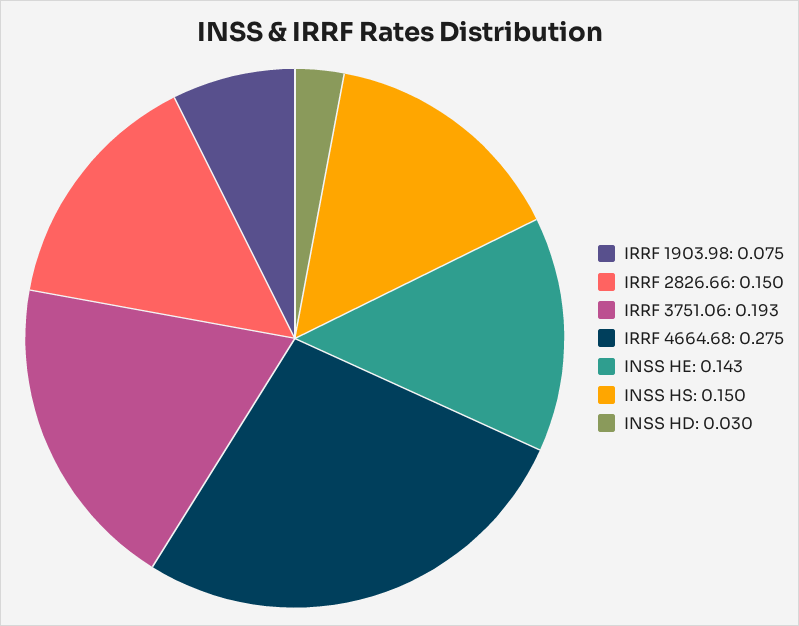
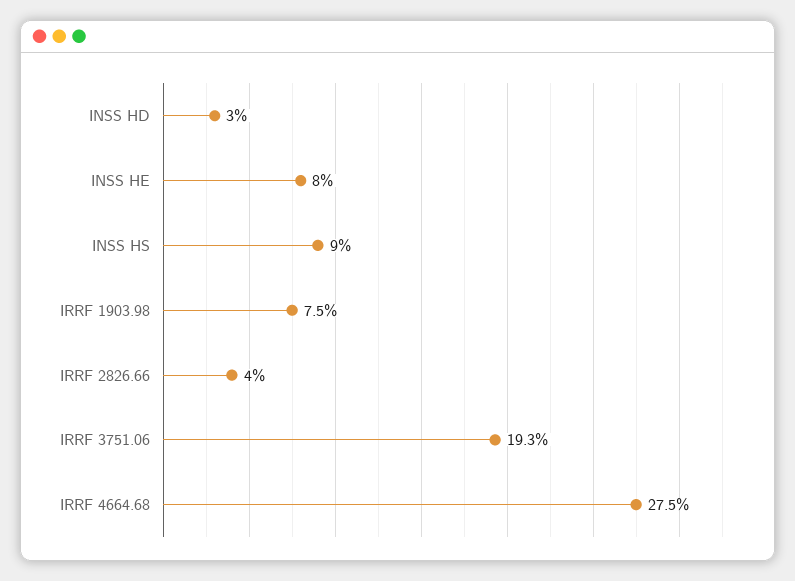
  {
    "IRRF 1903.98": 0.075,
-   "IRRF 2826.66": 0.15,
+   "IRRF 2826.66": 0.04,
    "IRRF 3751.06": 0.193,
    "IRRF 4664.68": 0.275,
-   "INSS HE": 0.143,
+   "INSS HE": 0.08,
-   "INSS HS": 0.15,
+   "INSS HS": 0.09,
    "INSS HD": 0.03
  }

